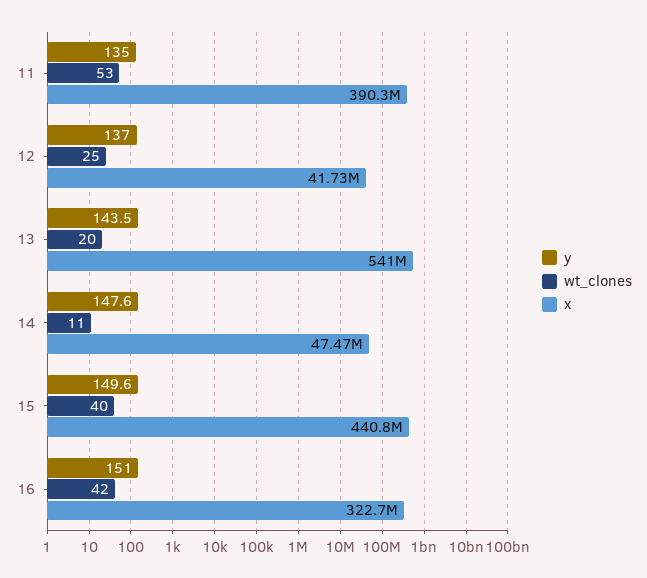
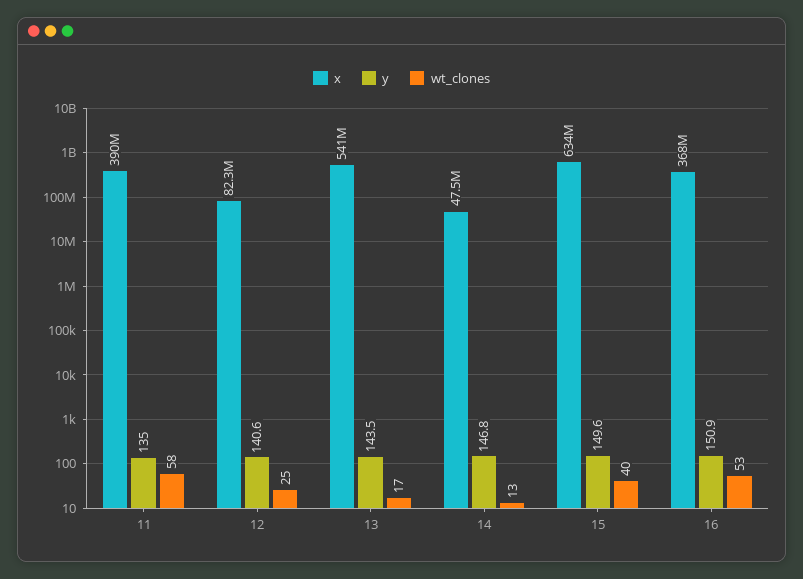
  {
    "y": {
      "11": 135,
-     "12": 137,
+     "12": 140.6,
      "13": 143.5,
-     "14": 147.6,
+     "14": 146.8,
      "15": 149.6,
-     "16": 151
+     "16": 150.9
    },
    "wt_clones": {
-     "11": 53,
+     "11": 58,
      "12": 25,
-     "13": 20,
+     "13": 17,
-     "14": 11,
+     "14": 13,
      "15": 40,
-     "16": 42
+     "16": 53
    },
    "x": {
      "11": 390300000,
-     "12": 41730000,
+     "12": 82300000,
      "13": 541000000,
      "14": 47470000,
-     "15": 440800000,
+     "15": 634000000,
-     "16": 322700000
+     "16": 368000000
    }
  }

